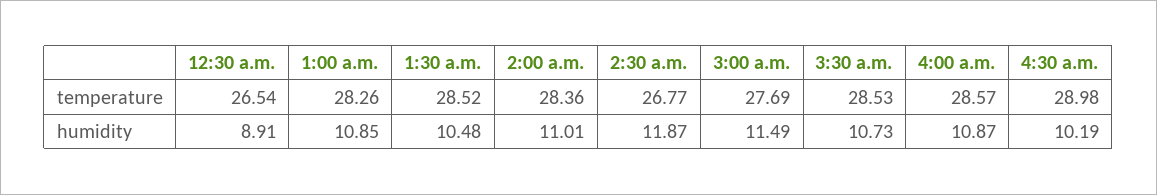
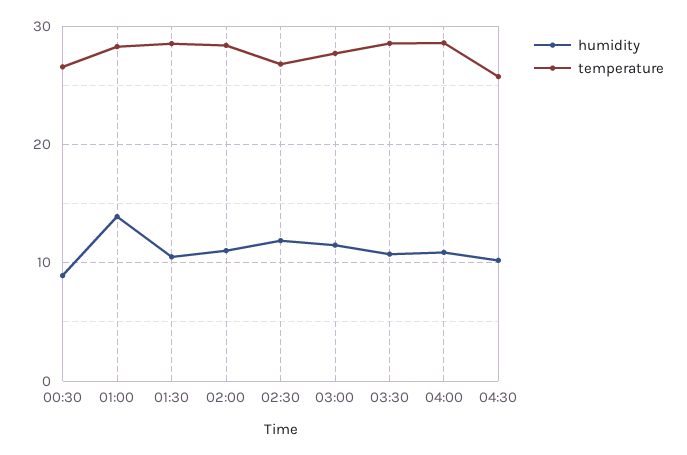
  {
    "temperature": {
      "12:30 a.m.": 26.54,
      "1:00 a.m.": 28.26,
      "1:30 a.m.": 28.52,
      "2:00 a.m.": 28.36,
      "2:30 a.m.": 26.77,
      "3:00 a.m.": 27.69,
      "3:30 a.m.": 28.53,
      "4:00 a.m.": 28.57,
-     "4:30 a.m.": 28.98
+     "4:30 a.m.": 26
    },
    "humidity": {
      "12:30 a.m.": 8.91,
-     "1:00 a.m.": 10.85,
+     "1:00 a.m.": 14,
      "1:30 a.m.": 10.48,
      "2:00 a.m.": 11.01,
      "2:30 a.m.": 11.87,
      "3:00 a.m.": 11.49,
      "3:30 a.m.": 10.73,
      "4:00 a.m.": 10.87,
      "4:30 a.m.": 10.19
    }
  }

